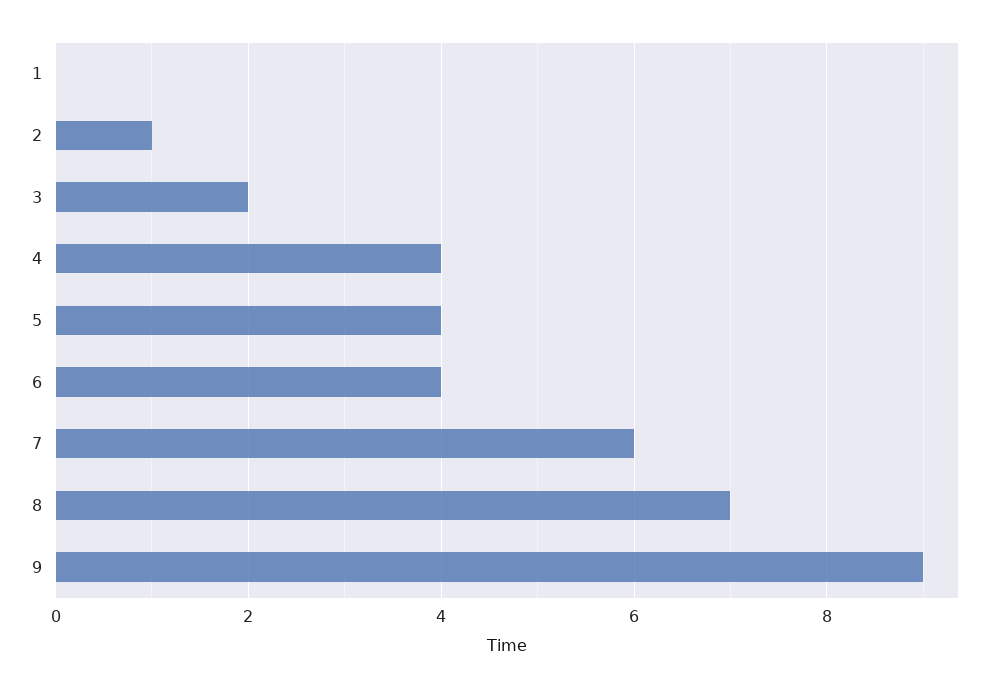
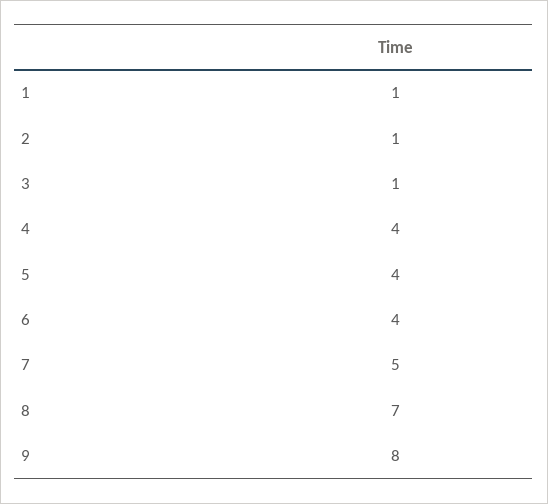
  {
-   "1": 0,
+   "1": 1,
    "2": 1,
-   "3": 2,
+   "3": 1,
    "4": 4,
    "5": 4,
    "6": 4,
-   "7": 6,
+   "7": 5,
    "8": 7,
-   "9": 9
+   "9": 8
  }

